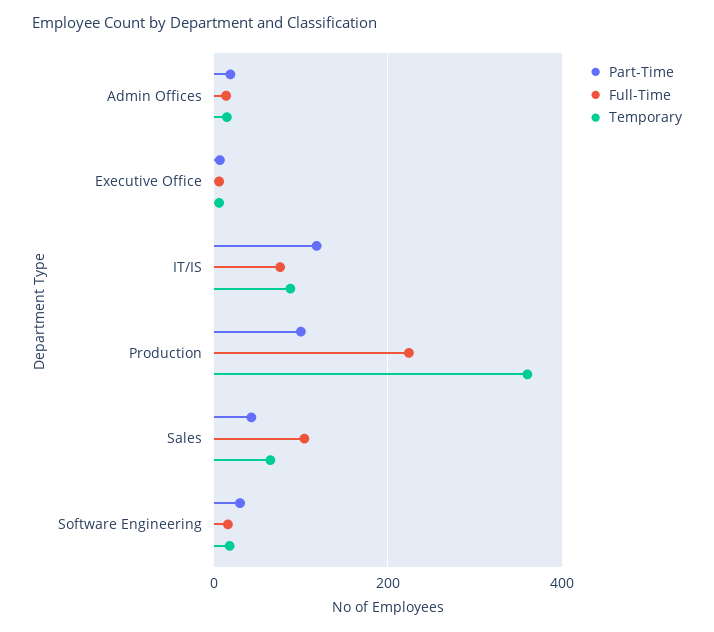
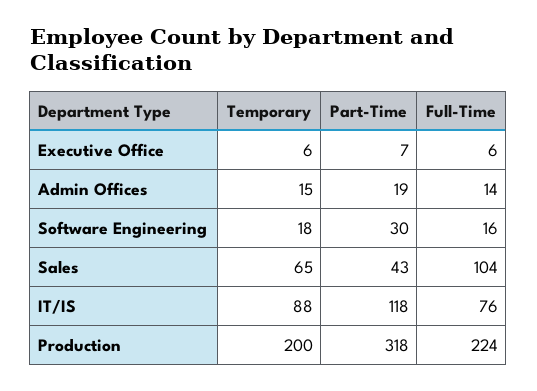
  {
    "Part-Time": {
      "Admin Offices": 19,
      "Executive Office": 7,
      "IT/IS": 118,
-     "Production": 100,
+     "Production": 318,
      "Sales": 43,
      "Software Engineering": 30
    },
    "Full-Time": {
      "Admin Offices": 14,
      "Executive Office": 6,
      "IT/IS": 76,
      "Production": 224,
      "Sales": 104,
      "Software Engineering": 16
    },
    "Temporary": {
      "Admin Offices": 15,
      "Executive Office": 6,
      "IT/IS": 88,
-     "Production": 360,
+     "Production": 200,
      "Sales": 65,
      "Software Engineering": 18
    }
  }

